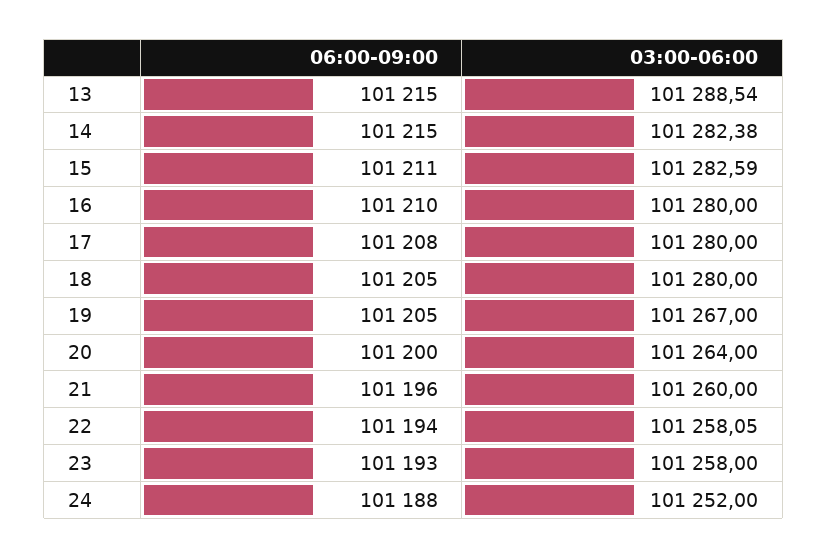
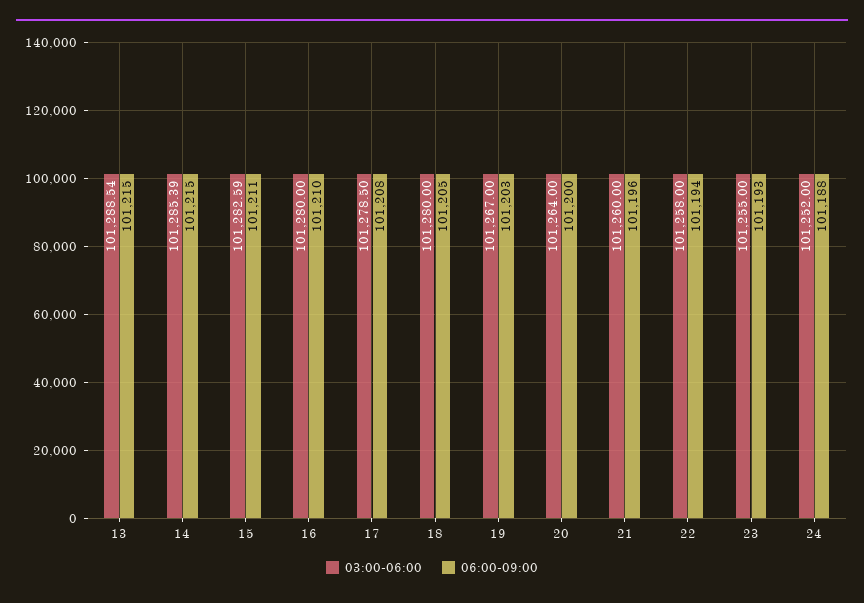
  {
    "06:00-09:00": {
      "13": 101215,
      "14": 101215,
      "15": 101211,
      "16": 101210,
      "17": 101208,
      "18": 101205,
-     "19": 101205,
+     "19": 101203,
      "20": 101200,
      "21": 101196,
      "22": 101194,
      "23": 101193,
      "24": 101188
    },
    "03:00-06:00": {
      "13": 101288.54,
-     "14": 101282.38,
+     "14": 101285.39,
      "15": 101282.59,
      "16": 101280,
-     "17": 101280,
+     "17": 101278.5,
      "18": 101280,
      "19": 101267,
      "20": 101264,
      "21": 101260,
-     "22": 101258.05,
+     "22": 101258,
-     "23": 101258,
+     "23": 101255,
      "24": 101252
    }
  }

